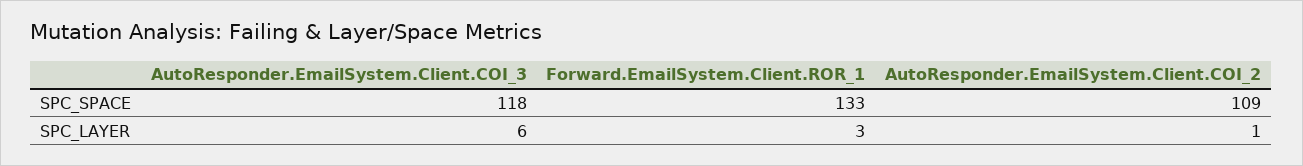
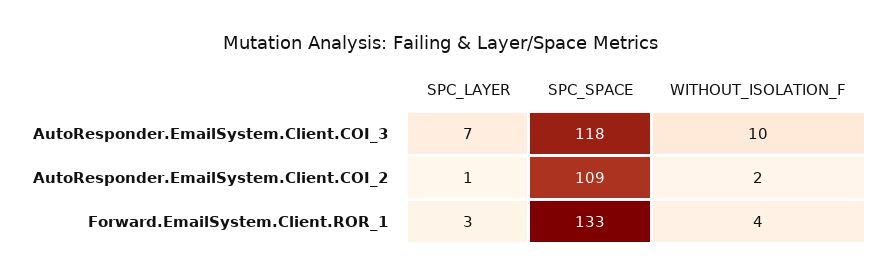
  {
    "AutoResponder.EmailSystem.Client.COI_3": {
      "SPC_SPACE": 118,
-     "SPC_LAYER": 6
+     "SPC_LAYER": 7,
+     "WITHOUT_ISOLATION_F": 10
    },
    "Forward.EmailSystem.Client.ROR_1": {
      "SPC_SPACE": 133,
-     "SPC_LAYER": 3
+     "SPC_LAYER": 3,
+     "WITHOUT_ISOLATION_F": 4
    },
    "AutoResponder.EmailSystem.Client.COI_2": {
      "SPC_SPACE": 109,
-     "SPC_LAYER": 1
+     "SPC_LAYER": 1,
+     "WITHOUT_ISOLATION_F": 2
    }
  }

